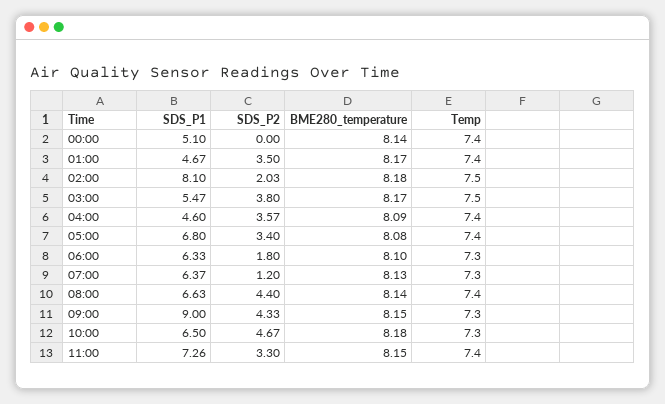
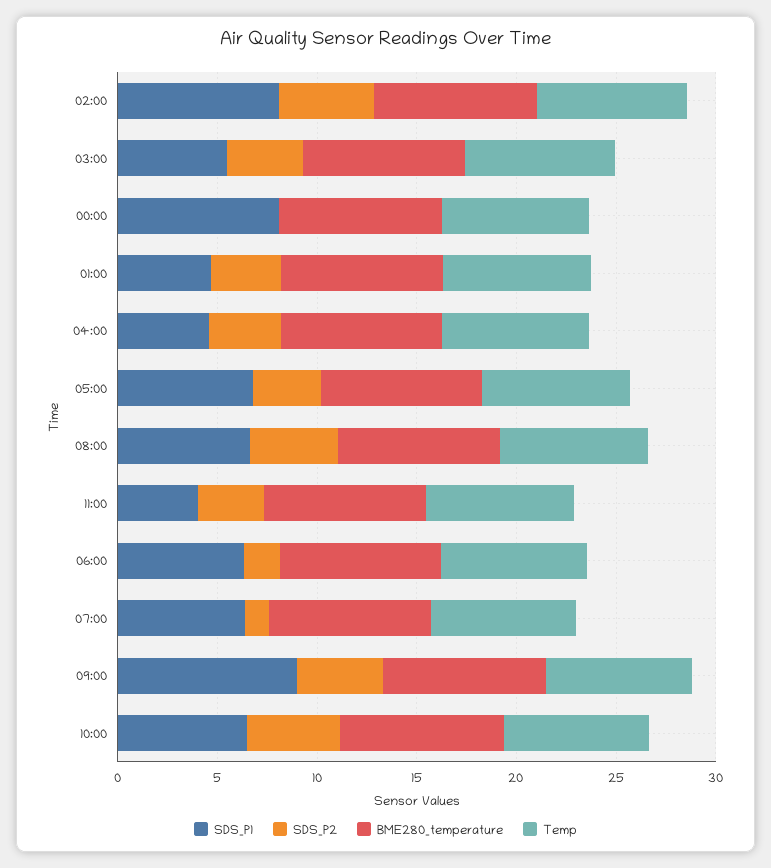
  {
    "SDS_P1": {
-     "00:00": 5.1,
+     "00:00": 8,
      "01:00": 4.67,
      "02:00": 8.1,
      "03:00": 5.47,
      "04:00": 4.6,
      "05:00": 6.8,
      "06:00": 6.33,
      "07:00": 6.37,
      "08:00": 6.63,
      "09:00": 9,
      "10:00": 6.5,
-     "11:00": 7.26
+     "11:00": 4
    },
    "SDS_P2": {
      "00:00": 0,
      "01:00": 3.5,
-     "02:00": 2.03,
+     "02:00": 5,
      "03:00": 3.8,
      "04:00": 3.57,
      "05:00": 3.4,
      "06:00": 1.8,
      "07:00": 1.2,
      "08:00": 4.4,
      "09:00": 4.33,
      "10:00": 4.67,
      "11:00": 3.3
    },
    "BME280_temperature": {
      "00:00": 8.14,
      "01:00": 8.17,
      "02:00": 8.18,
      "03:00": 8.17,
      "04:00": 8.09,
      "05:00": 8.08,
      "06:00": 8.1,
      "07:00": 8.13,
      "08:00": 8.14,
      "09:00": 8.15,
      "10:00": 8.18,
      "11:00": 8.15
    },
    "Temp": {
      "00:00": 7.4,
      "01:00": 7.4,
      "02:00": 7.5,
      "03:00": 7.5,
      "04:00": 7.4,
      "05:00": 7.4,
      "06:00": 7.3,
      "07:00": 7.3,
      "08:00": 7.4,
      "09:00": 7.3,
      "10:00": 7.3,
      "11:00": 7.4
    }
  }

